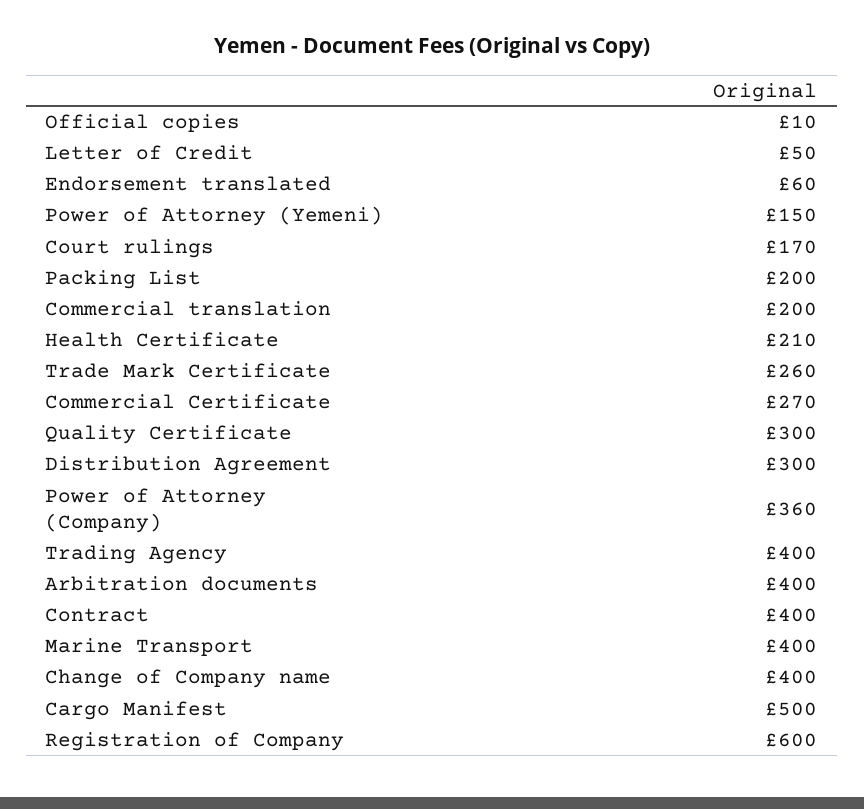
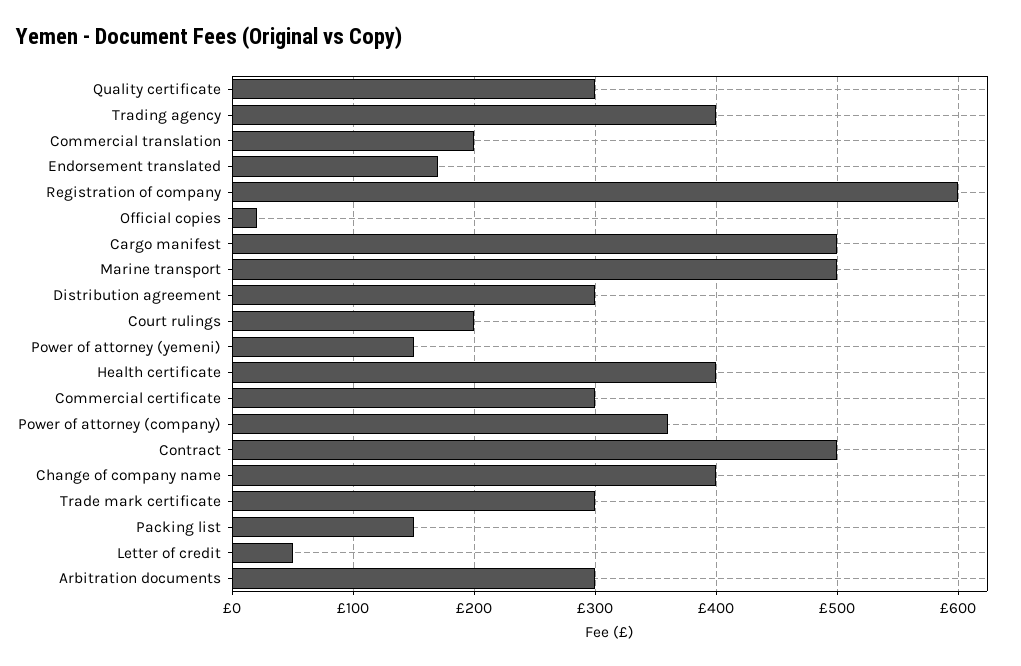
  {
-   "Official copies": 10,
+   "Official copies": 20,
    "Letter of Credit": 50,
-   "Endorsement translated": 60,
+   "Endorsement translated": 170,
    "Power of Attorney (Yemeni)": 150,
-   "Court rulings": 170,
+   "Court rulings": 200,
-   "Packing List": 200,
+   "Packing List": 150,
    "Commercial translation": 200,
-   "Health Certificate": 210,
+   "Health Certificate": 400,
-   "Trade Mark Certificate": 260,
+   "Trade Mark Certificate": 300,
-   "Commercial Certificate": 270,
+   "Commercial Certificate": 300,
    "Quality Certificate": 300,
    "Distribution Agreement": 300,
    "Power of Attorney (Company)": 360,
    "Trading Agency": 400,
-   "Arbitration documents": 400,
+   "Arbitration documents": 300,
-   "Contract": 400,
+   "Contract": 500,
-   "Marine Transport": 400,
+   "Marine Transport": 500,
    "Change of Company name": 400,
    "Cargo Manifest": 500,
    "Registration of Company": 600
  }

